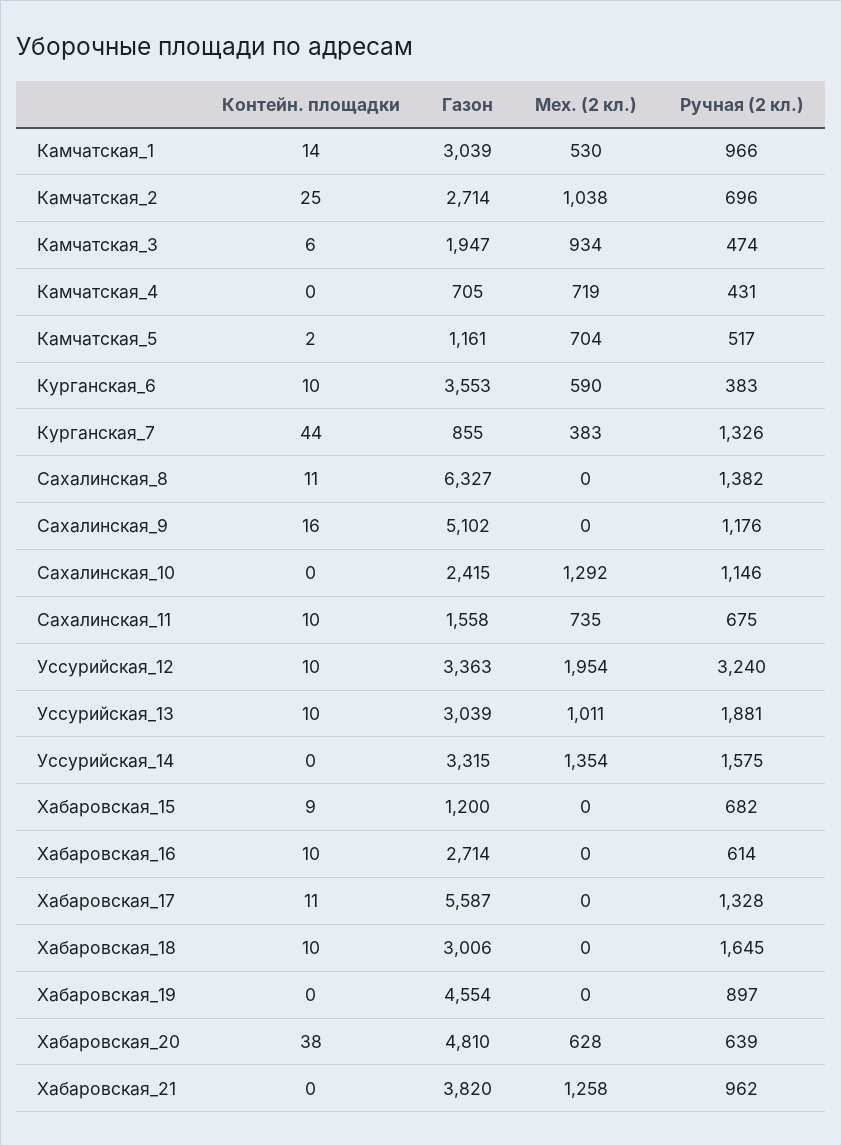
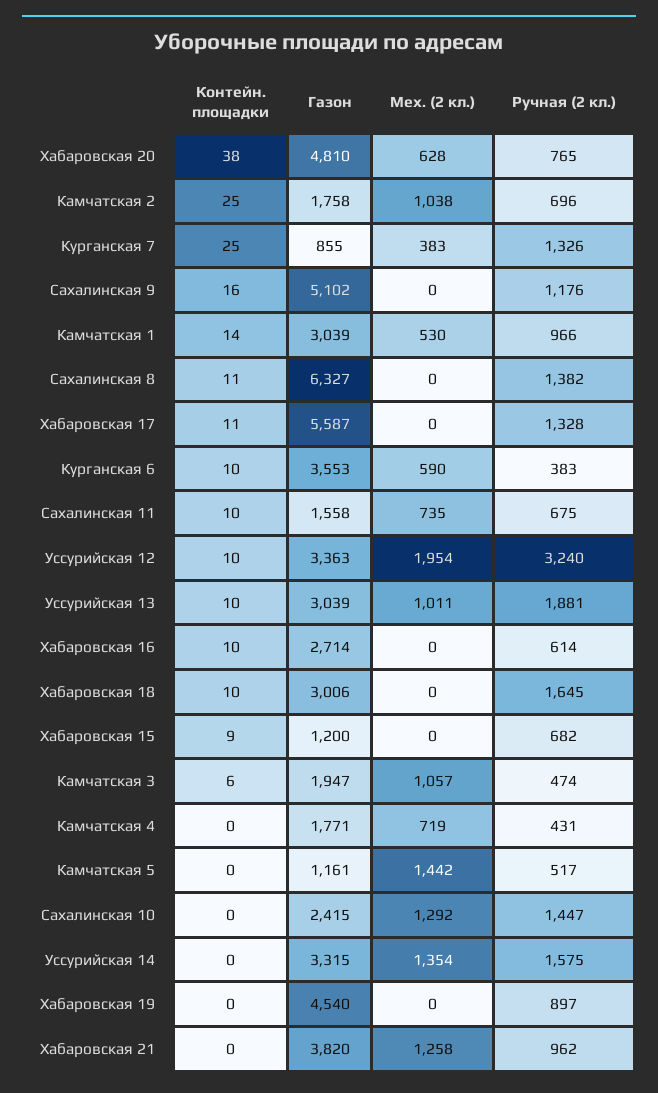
  {
    "Контейн. площадки": {
      "Камчатская_1": 14,
      "Камчатская_2": 25,
      "Камчатская_3": 6,
      "Камчатская_4": 0,
-     "Камчатская_5": 2,
+     "Камчатская_5": 0,
      "Курганская_6": 10,
-     "Курганская_7": 44,
+     "Курганская_7": 25,
      "Сахалинская_8": 11,
      "Сахалинская_9": 16,
      "Сахалинская_10": 0,
      "Сахалинская_11": 10,
      "Уссурийская_12": 10,
      "Уссурийская_13": 10,
      "Уссурийская_14": 0,
      "Хабаровская_15": 9,
      "Хабаровская_16": 10,
      "Хабаровская_17": 11,
      "Хабаровская_18": 10,
      "Хабаровская_19": 0,
      "Хабаровская_20": 38,
      "Хабаровская_21": 0
    },
    "Газон": {
      "Камчатская_1": 3039,
-     "Камчатская_2": 2714,
+     "Камчатская_2": 1758,
      "Камчатская_3": 1947,
-     "Камчатская_4": 705,
+     "Камчатская_4": 1771,
      "Камчатская_5": 1161,
      "Курганская_6": 3553,
      "Курганская_7": 855,
      "Сахалинская_8": 6327,
      "Сахалинская_9": 5102,
      "Сахалинская_10": 2415,
      "Сахалинская_11": 1558,
      "Уссурийская_12": 3363,
      "Уссурийская_13": 3039,
      "Уссурийская_14": 3315,
      "Хабаровская_15": 1200,
      "Хабаровская_16": 2714,
      "Хабаровская_17": 5587,
      "Хабаровская_18": 3006,
-     "Хабаровская_19": 4554,
+     "Хабаровская_19": 4540,
      "Хабаровская_20": 4810,
      "Хабаровская_21": 3820
    },
    "Мех. (2 кл.)": {
      "Камчатская_1": 530,
      "Камчатская_2": 1038,
-     "Камчатская_3": 934,
+     "Камчатская_3": 1057,
      "Камчатская_4": 719,
-     "Камчатская_5": 704,
+     "Камчатская_5": 1442,
      "Курганская_6": 590,
      "Курганская_7": 383,
      "Сахалинская_8": 0,
      "Сахалинская_9": 0,
      "Сахалинская_10": 1292,
      "Сахалинская_11": 735,
      "Уссурийская_12": 1954,
      "Уссурийская_13": 1011,
      "Уссурийская_14": 1354,
      "Хабаровская_15": 0,
      "Хабаровская_16": 0,
      "Хабаровская_17": 0,
      "Хабаровская_18": 0,
      "Хабаровская_19": 0,
      "Хабаровская_20": 628,
      "Хабаровская_21": 1258
    },
    "Ручная (2 кл.)": {
      "Камчатская_1": 966,
      "Камчатская_2": 696,
      "Камчатская_3": 474,
      "Камчатская_4": 431,
      "Камчатская_5": 517,
      "Курганская_6": 383,
      "Курганская_7": 1326,
      "Сахалинская_8": 1382,
      "Сахалинская_9": 1176,
-     "Сахалинская_10": 1146,
+     "Сахалинская_10": 1447,
      "Сахалинская_11": 675,
      "Уссурийская_12": 3240,
      "Уссурийская_13": 1881,
      "Уссурийская_14": 1575,
      "Хабаровская_15": 682,
      "Хабаровская_16": 614,
      "Хабаровская_17": 1328,
      "Хабаровская_18": 1645,
      "Хабаровская_19": 897,
-     "Хабаровская_20": 639,
+     "Хабаровская_20": 765,
      "Хабаровская_21": 962
    }
  }

